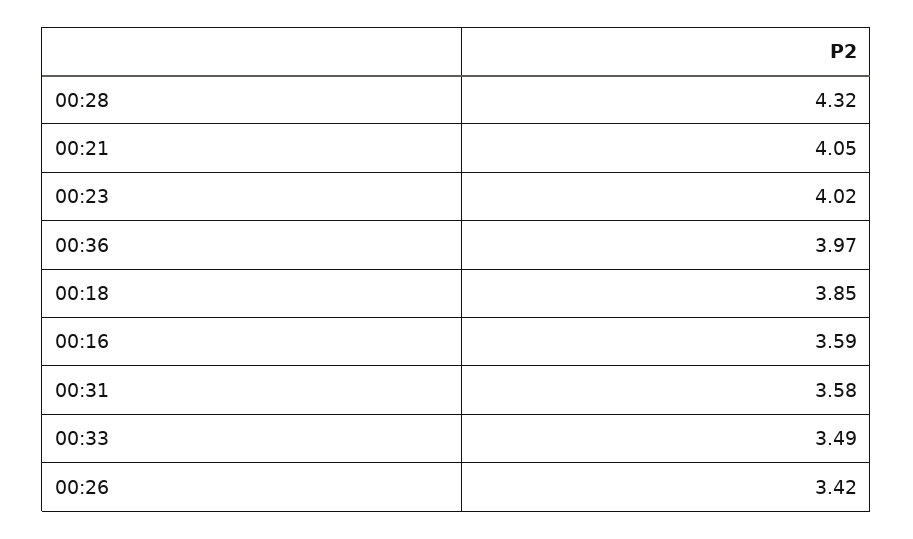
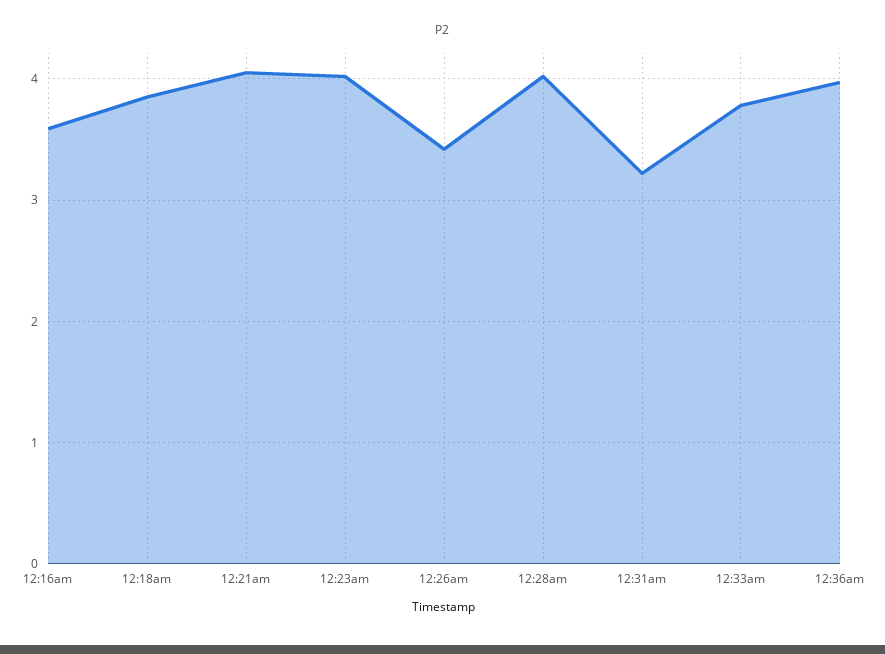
  {
-   "00:28": 4.32,
+   "00:28": 4,
    "00:21": 4.05,
    "00:23": 4.02,
    "00:36": 3.97,
    "00:18": 3.85,
    "00:16": 3.59,
-   "00:31": 3.58,
+   "00:31": 3.2,
-   "00:33": 3.49,
+   "00:33": 3.8,
    "00:26": 3.42
  }

